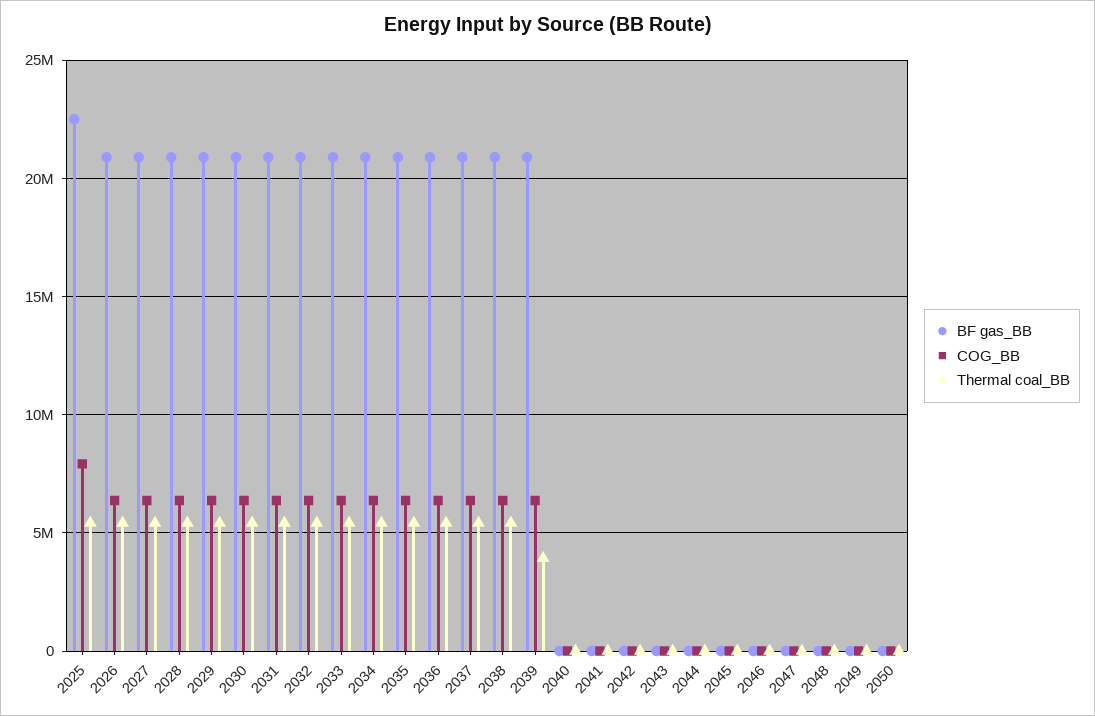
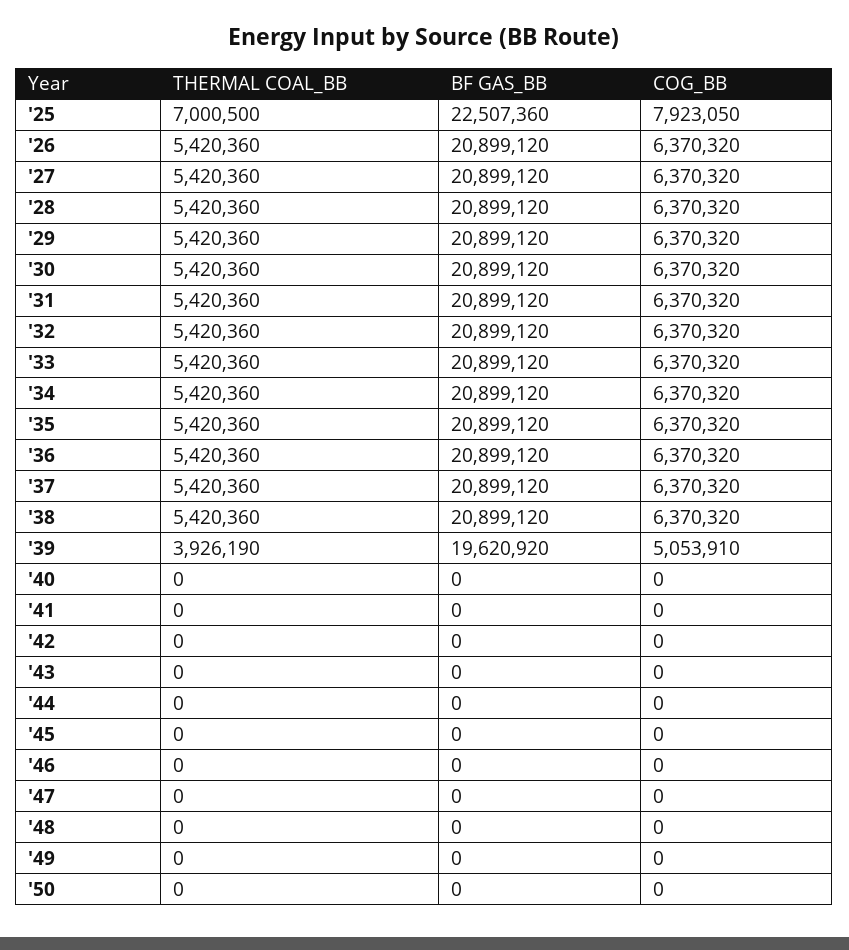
  {
    "BF gas_BB": {
      "2025": 22507360,
      "2026": 20899120,
      "2027": 20899120,
      "2028": 20899120,
      "2029": 20899120,
      "2030": 20899120,
      "2031": 20899120,
      "2032": 20899120,
      "2033": 20899120,
      "2034": 20899120,
      "2035": 20899120,
      "2036": 20899120,
      "2037": 20899120,
      "2038": 20899120,
-     "2039": 21000000,
+     "2039": 19620920,
      "2040": 0,
      "2041": 0,
      "2042": 0,
      "2043": 0,
      "2044": 0,
      "2045": 0,
      "2046": 0,
      "2047": 0,
      "2048": 0,
      "2049": 0,
      "2050": 0
    },
    "COG_BB": {
      "2025": 7923050,
      "2026": 6370320,
      "2027": 6370320,
      "2028": 6370320,
      "2029": 6370320,
      "2030": 6370320,
      "2031": 6370320,
      "2032": 6370320,
      "2033": 6370320,
      "2034": 6370320,
      "2035": 6370320,
      "2036": 6370320,
      "2037": 6370320,
      "2038": 6370320,
-     "2039": 6500000,
+     "2039": 5053910,
      "2040": 0,
      "2041": 0,
      "2042": 0,
      "2043": 0,
      "2044": 0,
      "2045": 0,
      "2046": 0,
      "2047": 0,
      "2048": 0,
      "2049": 0,
      "2050": 0
    },
    "Thermal coal_BB": {
-     "2025": 5500000,
+     "2025": 7000500,
      "2026": 5420360,
      "2027": 5420360,
      "2028": 5420360,
      "2029": 5420360,
      "2030": 5420360,
      "2031": 5420360,
      "2032": 5420360,
      "2033": 5420360,
      "2034": 5420360,
      "2035": 5420360,
      "2036": 5420360,
      "2037": 5420360,
      "2038": 5420360,
      "2039": 3926190,
      "2040": 0,
      "2041": 0,
      "2042": 0,
      "2043": 0,
      "2044": 0,
      "2045": 0,
      "2046": 0,
      "2047": 0,
      "2048": 0,
      "2049": 0,
      "2050": 0
    }
  }

